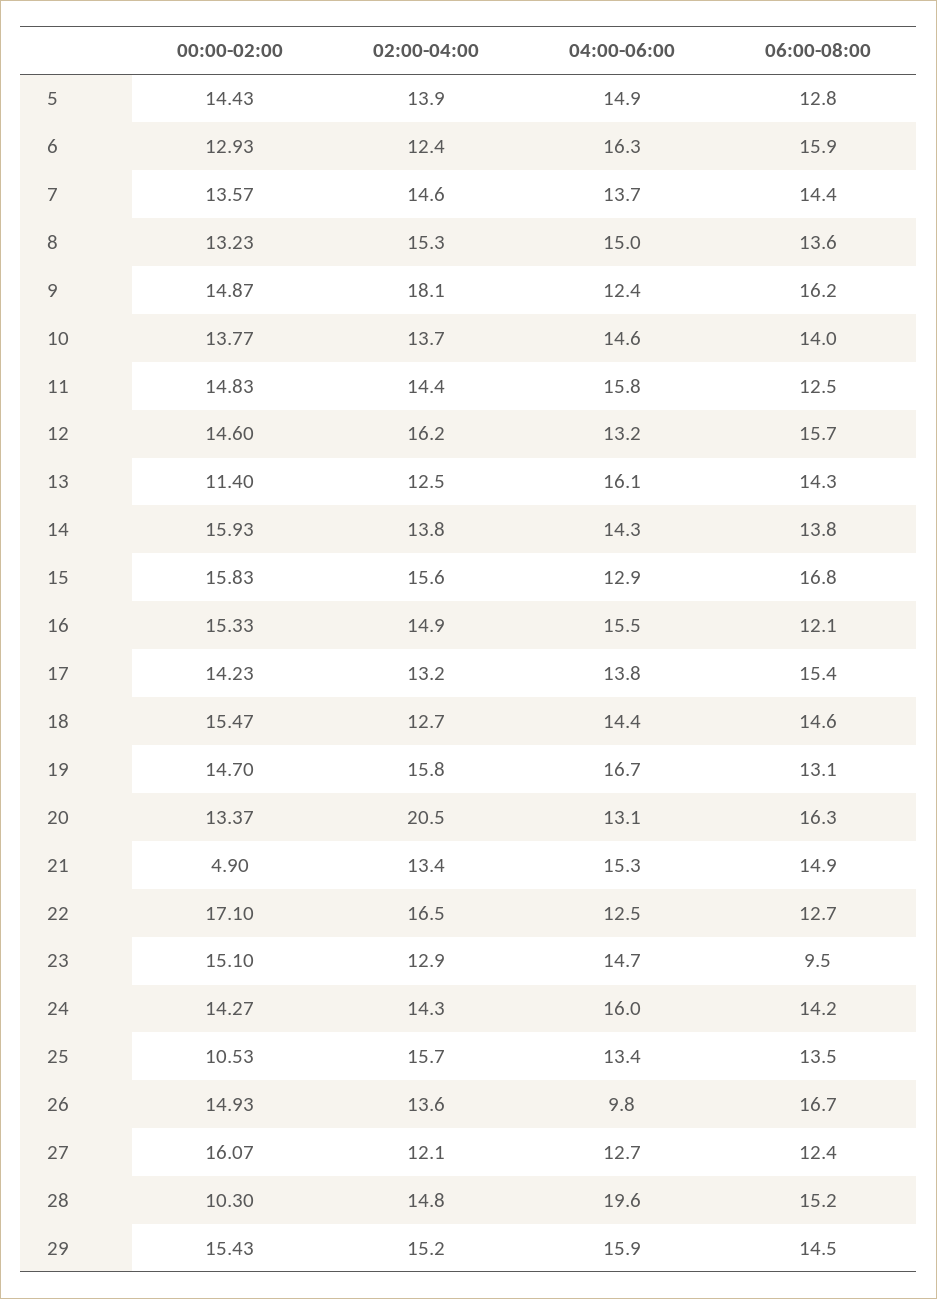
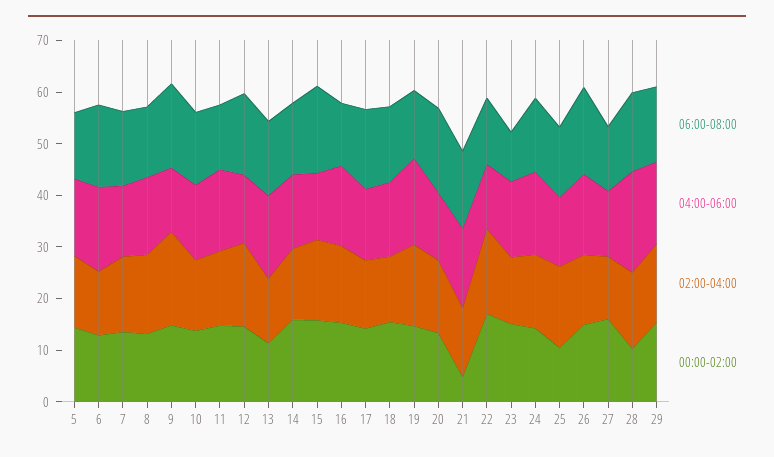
  {
    "00:00-02:00": {
      "5": 14.43,
      "6": 12.93,
      "7": 13.57,
      "8": 13.23,
      "9": 14.87,
      "10": 13.77,
      "11": 14.83,
      "12": 14.6,
      "13": 11.4,
      "14": 15.93,
      "15": 15.83,
      "16": 15.33,
      "17": 14.23,
      "18": 15.47,
      "19": 14.7,
      "20": 13.37,
      "21": 4.9,
      "22": 17.1,
      "23": 15.1,
      "24": 14.27,
      "25": 10.53,
      "26": 14.93,
      "27": 16.07,
      "28": 10.3,
      "29": 15.43
    },
    "02:00-04:00": {
      "5": 13.9,
      "6": 12.4,
      "7": 14.6,
      "8": 15.3,
      "9": 18.1,
      "10": 13.7,
      "11": 14.4,
      "12": 16.2,
      "13": 12.5,
      "14": 13.8,
      "15": 15.6,
      "16": 14.9,
      "17": 13.2,
      "18": 12.7,
      "19": 15.8,
-     "20": 20.5,
+     "20": 14,
      "21": 13.4,
      "22": 16.5,
      "23": 12.9,
      "24": 14.3,
      "25": 15.7,
      "26": 13.6,
      "27": 12.1,
      "28": 14.8,
      "29": 15.2
    },
    "04:00-06:00": {
      "5": 14.9,
      "6": 16.3,
      "7": 13.7,
      "8": 15,
      "9": 12.4,
      "10": 14.6,
      "11": 15.8,
      "12": 13.2,
      "13": 16.1,
      "14": 14.3,
      "15": 12.9,
      "16": 15.5,
      "17": 13.8,
      "18": 14.4,
      "19": 16.7,
      "20": 13.1,
      "21": 15.3,
      "22": 12.5,
      "23": 14.7,
      "24": 16,
      "25": 13.4,
-     "26": 9.8,
+     "26": 16,
      "27": 12.7,
      "28": 19.6,
      "29": 15.9
    },
    "06:00-08:00": {
      "5": 12.8,
      "6": 15.9,
      "7": 14.4,
      "8": 13.6,
      "9": 16.2,
      "10": 14,
      "11": 12.5,
      "12": 15.7,
      "13": 14.3,
      "14": 13.8,
      "15": 16.8,
      "16": 12.1,
      "17": 15.4,
      "18": 14.6,
      "19": 13.1,
      "20": 16.3,
      "21": 14.9,
      "22": 12.7,
      "23": 9.5,
      "24": 14.2,
      "25": 13.5,
      "26": 16.7,
      "27": 12.4,
      "28": 15.2,
      "29": 14.5
    }
  }

